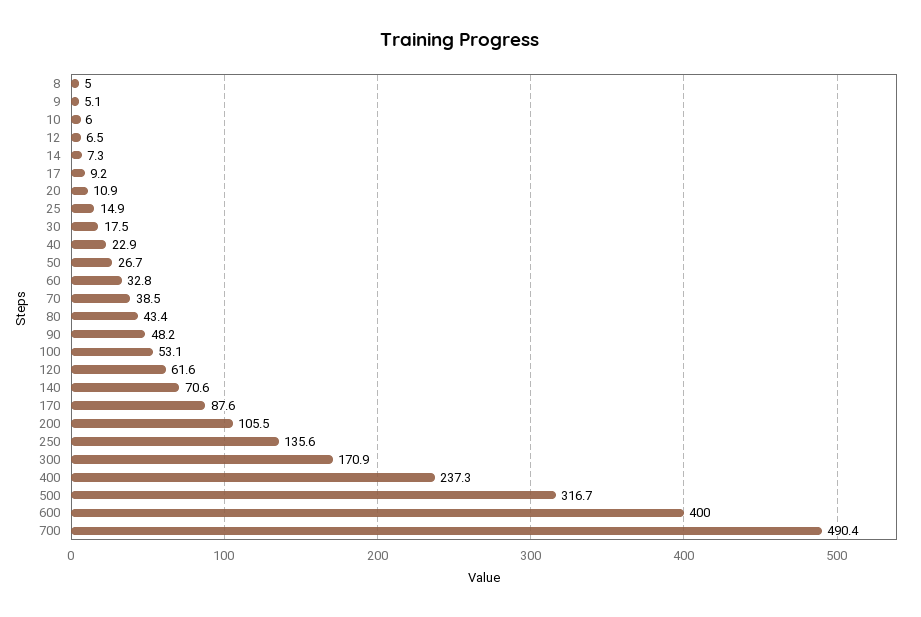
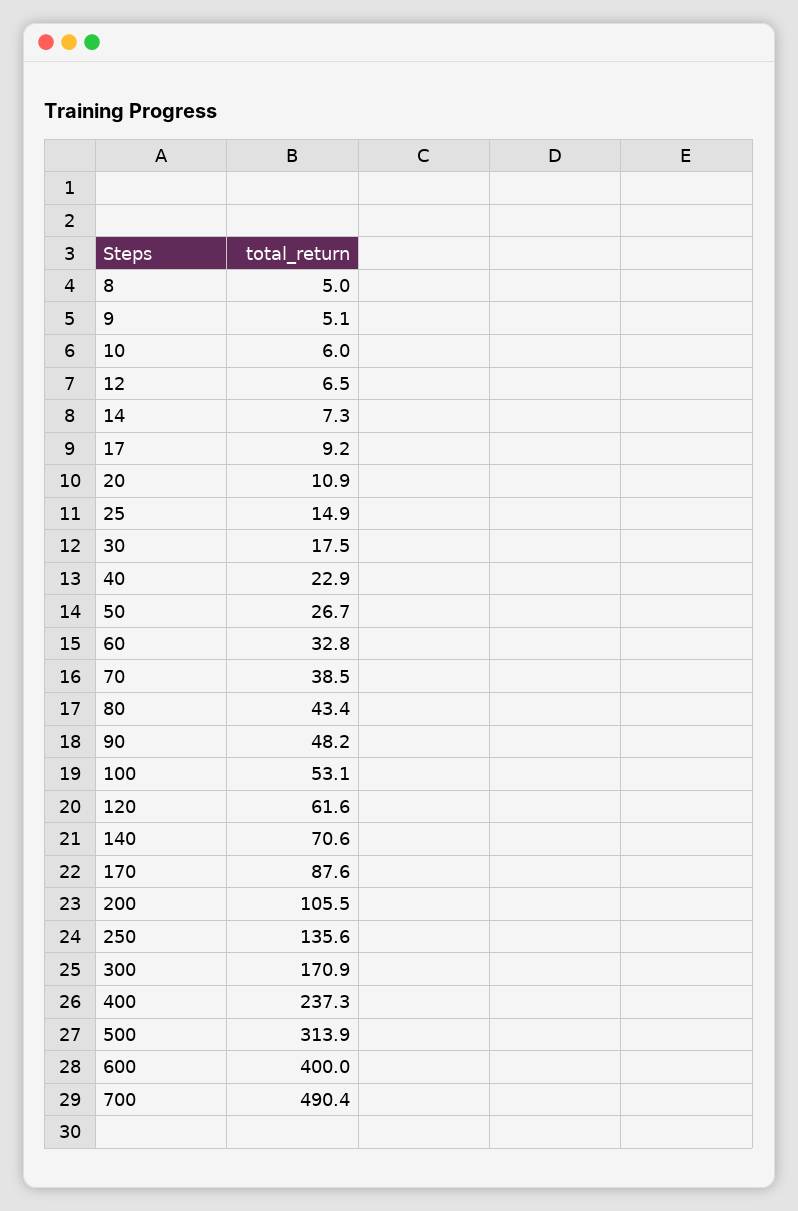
  {
    "8": 5,
    "9": 5.1,
    "10": 6,
    "12": 6.5,
    "14": 7.3,
    "17": 9.2,
    "20": 10.9,
    "25": 14.9,
    "30": 17.5,
    "40": 22.9,
    "50": 26.7,
    "60": 32.8,
    "70": 38.5,
    "80": 43.4,
    "90": 48.2,
    "100": 53.1,
    "120": 61.6,
    "140": 70.6,
    "170": 87.6,
    "200": 105.5,
    "250": 135.6,
    "300": 170.9,
    "400": 237.3,
-   "500": 316.7,
+   "500": 313.9,
    "600": 400,
    "700": 490.4
  }

